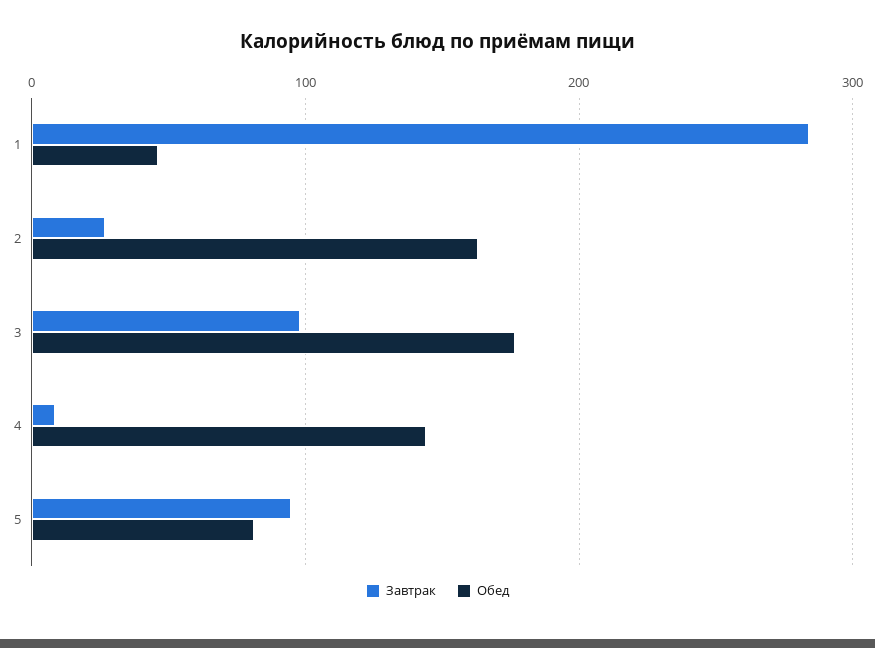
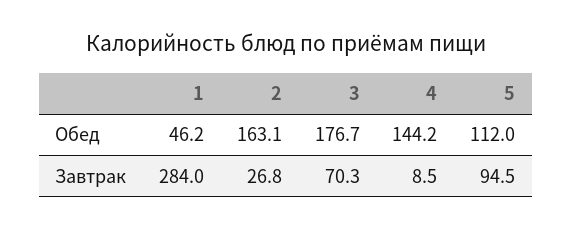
  {
    "Завтрак": {
      "1": 284,
      "2": 26.8,
-     "3": 100,
+     "3": 70.3,
      "4": 8.5,
      "5": 94.5
    },
    "Обед": {
      "1": 46.2,
      "2": 163.1,
      "3": 176.7,
      "4": 144.2,
-     "5": 80
+     "5": 112
    }
  }

